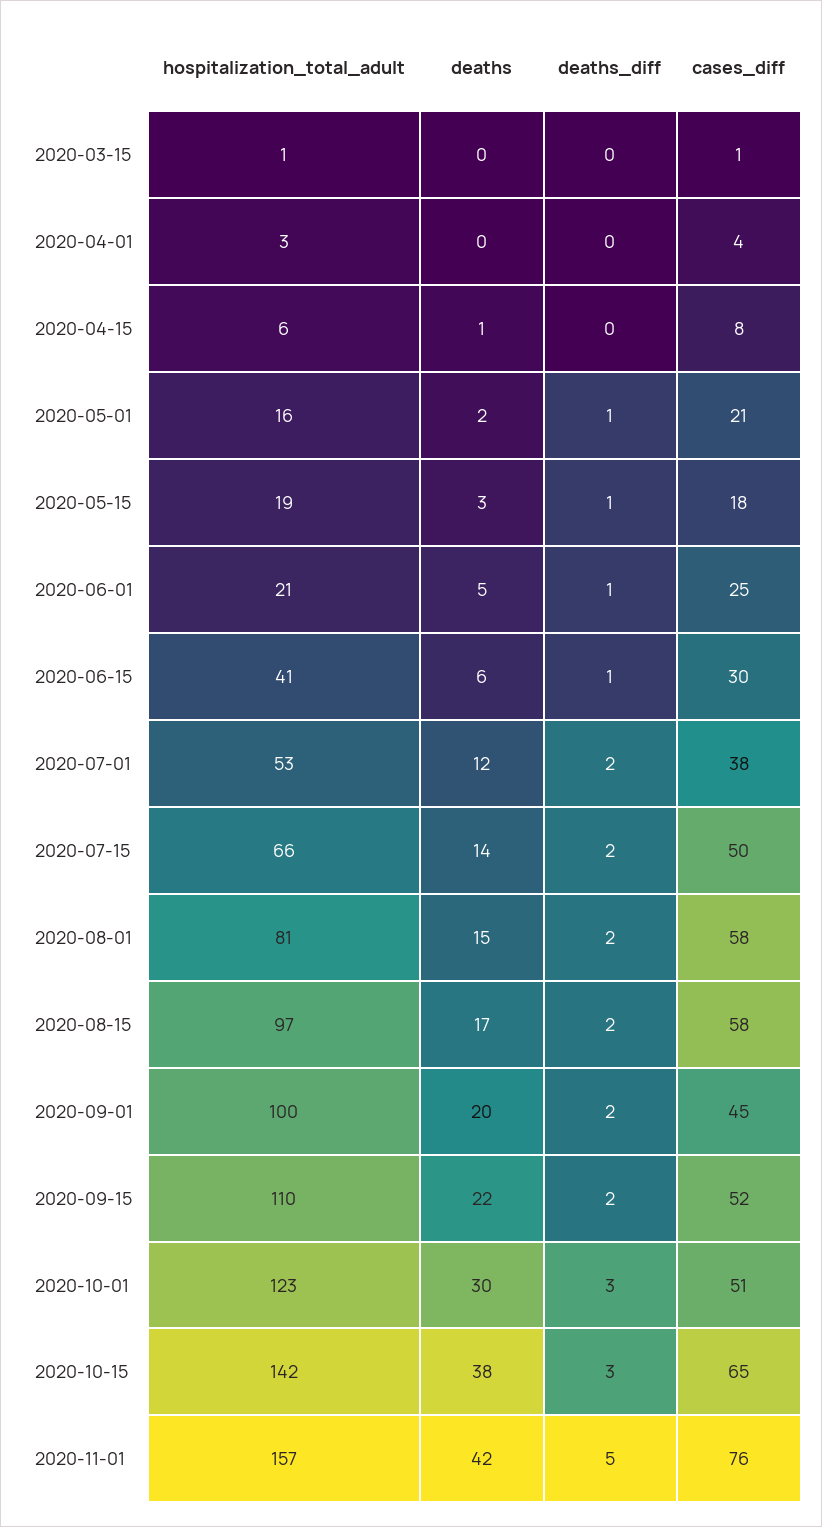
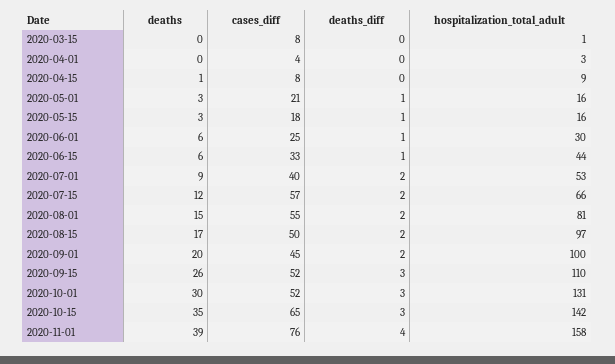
  {
    "hospitalization_total_adult": {
      "2020-03-15": 1,
      "2020-04-01": 3,
-     "2020-04-15": 6,
+     "2020-04-15": 9,
      "2020-05-01": 16,
-     "2020-05-15": 19,
+     "2020-05-15": 16,
-     "2020-06-01": 21,
+     "2020-06-01": 30,
-     "2020-06-15": 41,
+     "2020-06-15": 44,
      "2020-07-01": 53,
      "2020-07-15": 66,
      "2020-08-01": 81,
      "2020-08-15": 97,
      "2020-09-01": 100,
      "2020-09-15": 110,
-     "2020-10-01": 123,
+     "2020-10-01": 131,
      "2020-10-15": 142,
-     "2020-11-01": 157
+     "2020-11-01": 158
    },
    "deaths": {
      "2020-03-15": 0,
      "2020-04-01": 0,
      "2020-04-15": 1,
-     "2020-05-01": 2,
+     "2020-05-01": 3,
      "2020-05-15": 3,
-     "2020-06-01": 5,
+     "2020-06-01": 6,
      "2020-06-15": 6,
-     "2020-07-01": 12,
+     "2020-07-01": 9,
-     "2020-07-15": 14,
+     "2020-07-15": 12,
      "2020-08-01": 15,
      "2020-08-15": 17,
      "2020-09-01": 20,
-     "2020-09-15": 22,
+     "2020-09-15": 26,
      "2020-10-01": 30,
-     "2020-10-15": 38,
+     "2020-10-15": 35,
-     "2020-11-01": 42
+     "2020-11-01": 39
    },
    "deaths_diff": {
      "2020-03-15": 0,
      "2020-04-01": 0,
      "2020-04-15": 0,
      "2020-05-01": 1,
      "2020-05-15": 1,
      "2020-06-01": 1,
      "2020-06-15": 1,
      "2020-07-01": 2,
      "2020-07-15": 2,
      "2020-08-01": 2,
      "2020-08-15": 2,
      "2020-09-01": 2,
-     "2020-09-15": 2,
+     "2020-09-15": 3,
      "2020-10-01": 3,
      "2020-10-15": 3,
-     "2020-11-01": 5
+     "2020-11-01": 4
    },
    "cases_diff": {
-     "2020-03-15": 1,
+     "2020-03-15": 8,
      "2020-04-01": 4,
      "2020-04-15": 8,
      "2020-05-01": 21,
      "2020-05-15": 18,
      "2020-06-01": 25,
-     "2020-06-15": 30,
+     "2020-06-15": 33,
-     "2020-07-01": 38,
+     "2020-07-01": 40,
-     "2020-07-15": 50,
+     "2020-07-15": 57,
-     "2020-08-01": 58,
+     "2020-08-01": 55,
-     "2020-08-15": 58,
+     "2020-08-15": 50,
      "2020-09-01": 45,
      "2020-09-15": 52,
-     "2020-10-01": 51,
+     "2020-10-01": 52,
      "2020-10-15": 65,
      "2020-11-01": 76
    }
  }

